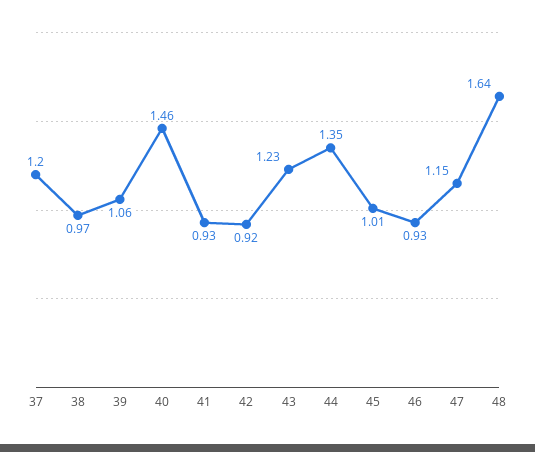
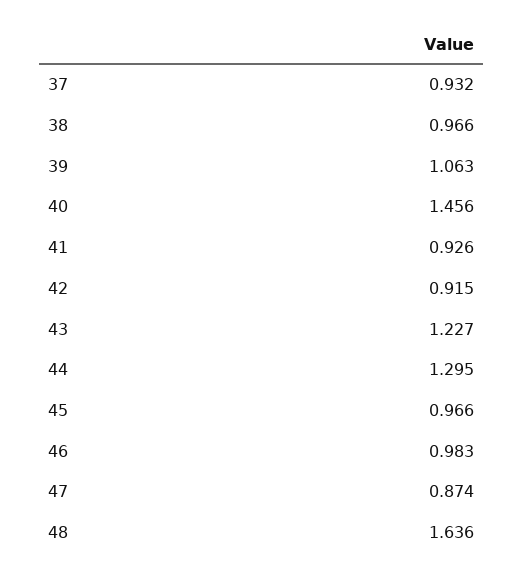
  {
-   "37": 1.2,
+   "37": 0.932,
    "38": 0.966,
    "39": 1.063,
    "40": 1.456,
    "41": 0.926,
    "42": 0.915,
    "43": 1.227,
-   "44": 1.35,
+   "44": 1.295,
-   "45": 1.01,
+   "45": 0.966,
-   "46": 0.93,
+   "46": 0.983,
-   "47": 1.15,
+   "47": 0.874,
    "48": 1.636
  }

